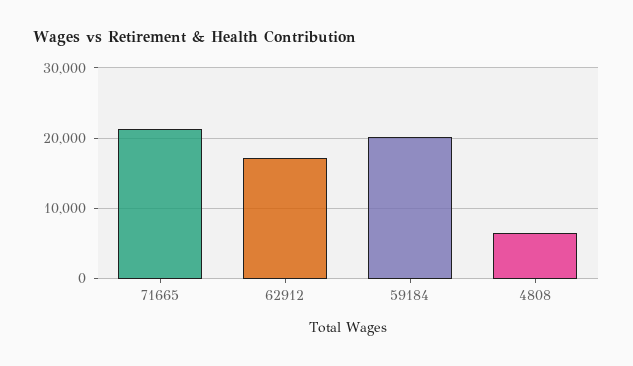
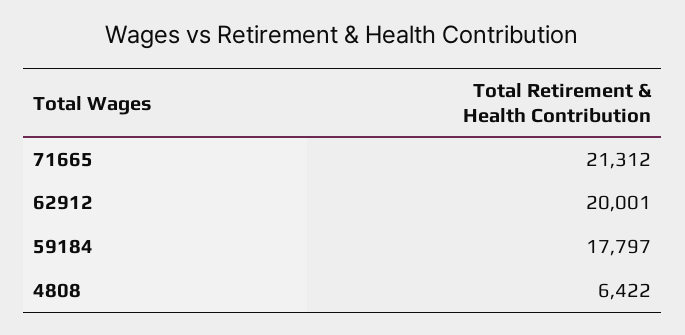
  {
    "71665": 21312,
-   "62912": 17000,
+   "62912": 20001,
-   "59184": 20000,
+   "59184": 17797,
    "4808": 6422
  }

